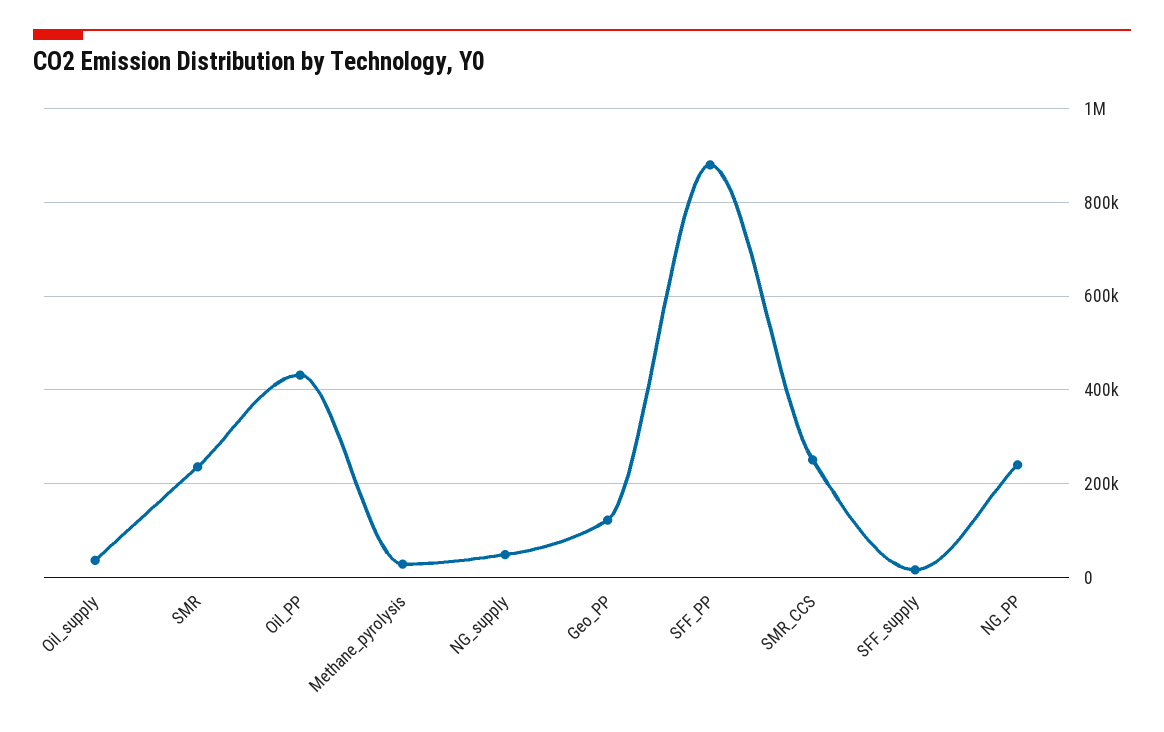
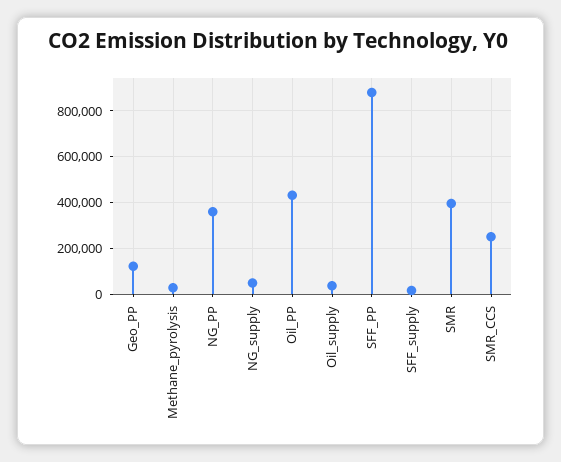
  {
    "Oil_supply": 40000,
-   "SMR": 240000,
+   "SMR": 400000,
    "Oil_PP": 440000,
    "Methane_pyrolysis": 20000,
    "NG_supply": 40000,
    "Geo_PP": 120000,
    "SFF_PP": 880000,
    "SMR_CCS": 260000,
    "SFF_supply": 20000,
-   "NG_PP": 240000
+   "NG_PP": 350000
  }

